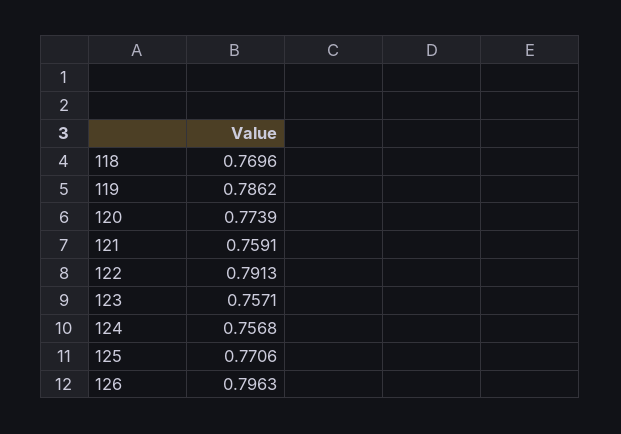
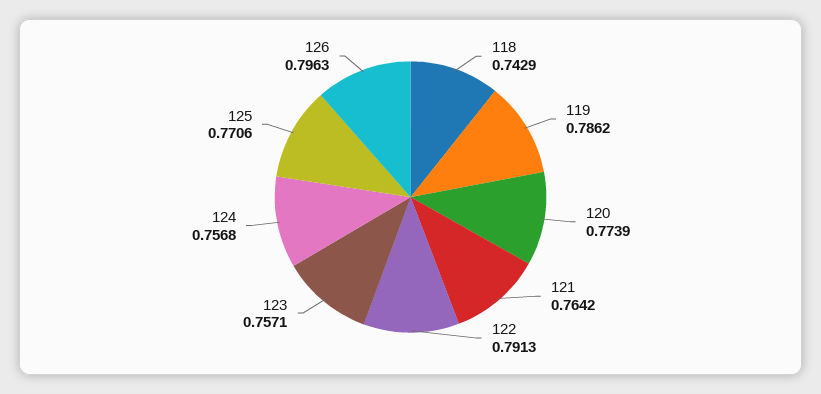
  {
-   "118": 0.7696,
+   "118": 0.7429,
    "119": 0.7862,
    "120": 0.7739,
-   "121": 0.7591,
+   "121": 0.7642,
    "122": 0.7913,
    "123": 0.7571,
    "124": 0.7568,
    "125": 0.7706,
    "126": 0.7963
  }

